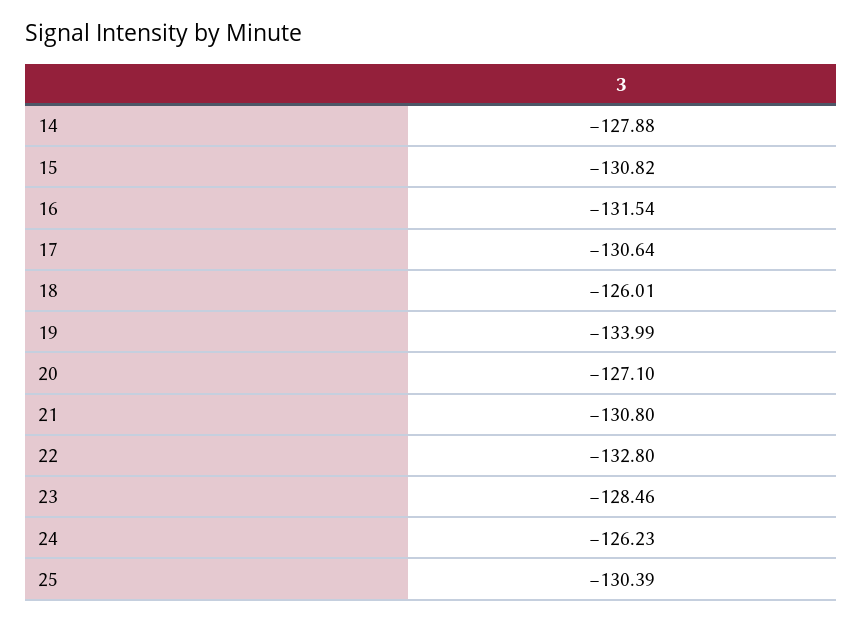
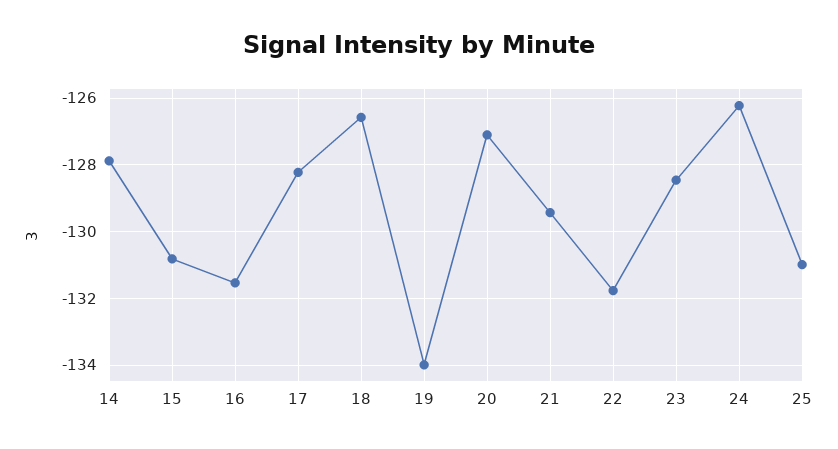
  {
    "14": -127.88,
    "15": -130.82,
    "16": -131.54,
-   "17": -130.64,
+   "17": -128.2,
-   "18": -126.01,
+   "18": -126.6,
    "19": -133.99,
    "20": -127.1,
-   "21": -130.8,
+   "21": -129.4,
-   "22": -132.8,
+   "22": -131.8,
    "23": -128.46,
    "24": -126.23,
-   "25": -130.39
+   "25": -131
  }

